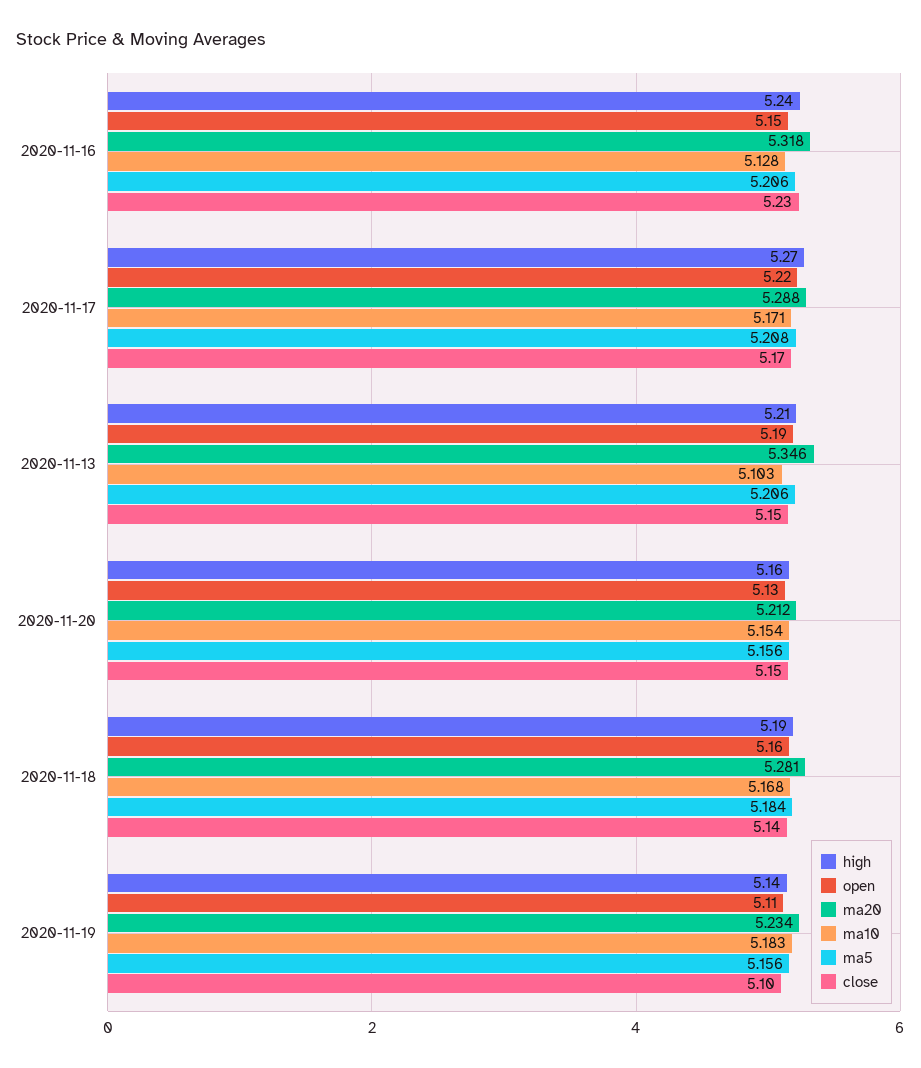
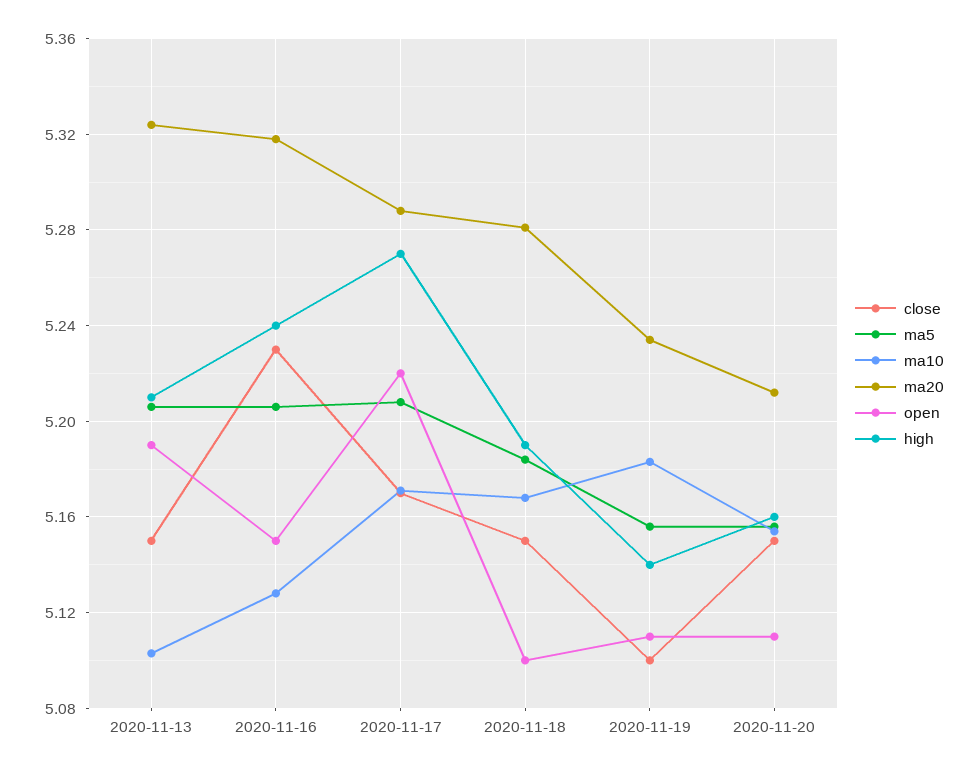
  {
    "high": {
      "2020-11-16": 5.24,
      "2020-11-17": 5.27,
      "2020-11-13": 5.21,
      "2020-11-20": 5.16,
      "2020-11-18": 5.19,
      "2020-11-19": 5.14
    },
    "open": {
      "2020-11-16": 5.15,
      "2020-11-17": 5.22,
      "2020-11-13": 5.19,
-     "2020-11-20": 5.13,
+     "2020-11-20": 5.11,
-     "2020-11-18": 5.16,
+     "2020-11-18": 5.1,
      "2020-11-19": 5.11
    },
    "ma20": {
      "2020-11-16": 5.318,
      "2020-11-17": 5.288,
-     "2020-11-13": 5.346,
+     "2020-11-13": 5.325,
      "2020-11-20": 5.212,
      "2020-11-18": 5.281,
      "2020-11-19": 5.234
    },
    "ma10": {
      "2020-11-16": 5.128,
      "2020-11-17": 5.171,
      "2020-11-13": 5.103,
      "2020-11-20": 5.154,
      "2020-11-18": 5.168,
      "2020-11-19": 5.183
    },
    "ma5": {
      "2020-11-16": 5.206,
      "2020-11-17": 5.208,
      "2020-11-13": 5.206,
      "2020-11-20": 5.156,
      "2020-11-18": 5.184,
      "2020-11-19": 5.156
    },
    "close": {
      "2020-11-16": 5.23,
      "2020-11-17": 5.17,
      "2020-11-13": 5.15,
      "2020-11-20": 5.15,
-     "2020-11-18": 5.14,
+     "2020-11-18": 5.15,
      "2020-11-19": 5.1
    }
  }

